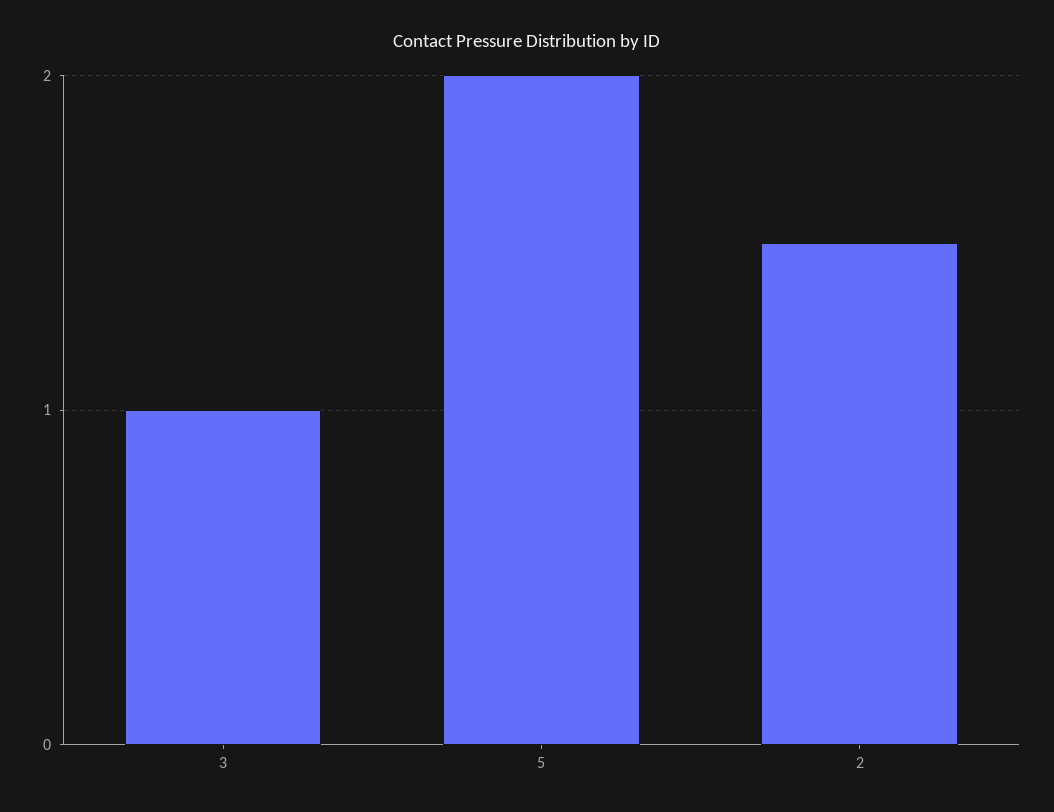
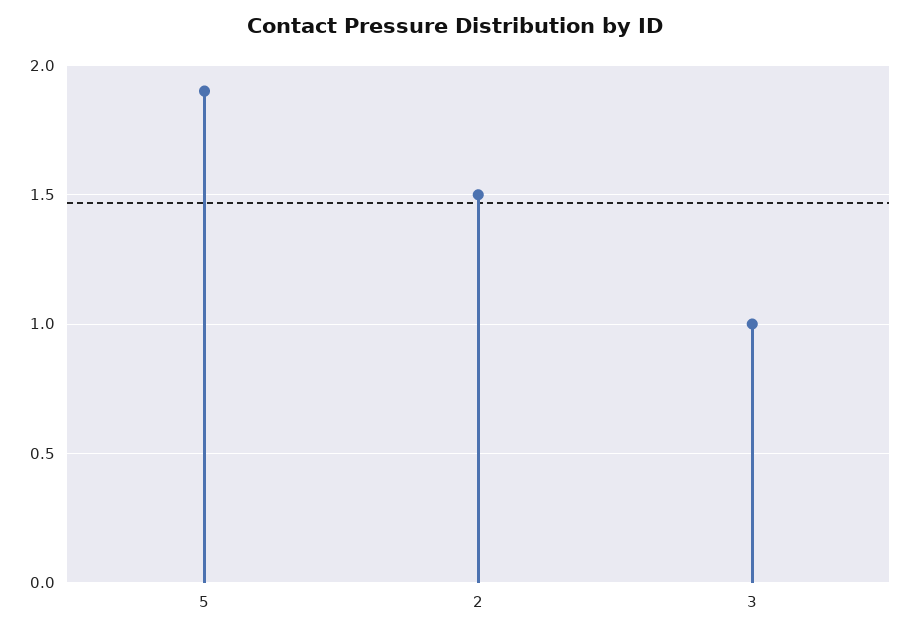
  {
    "3": 1,
-   "5": 2,
+   "5": 1.9,
    "2": 1.5
  }

